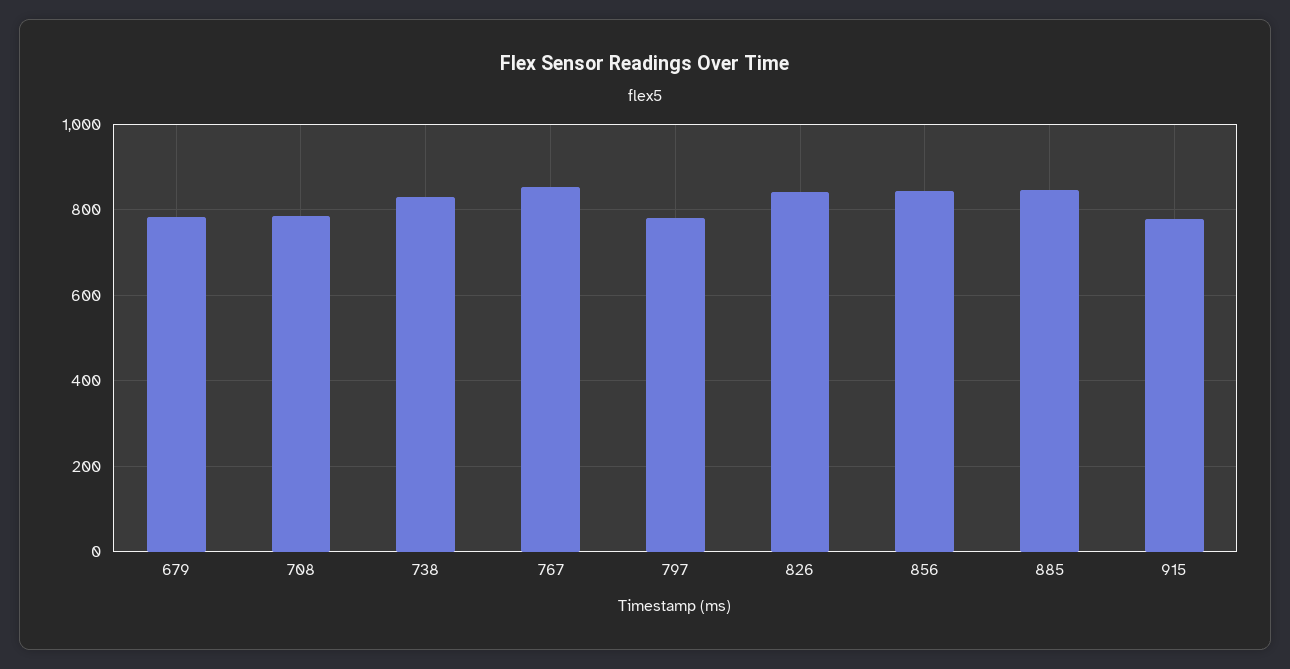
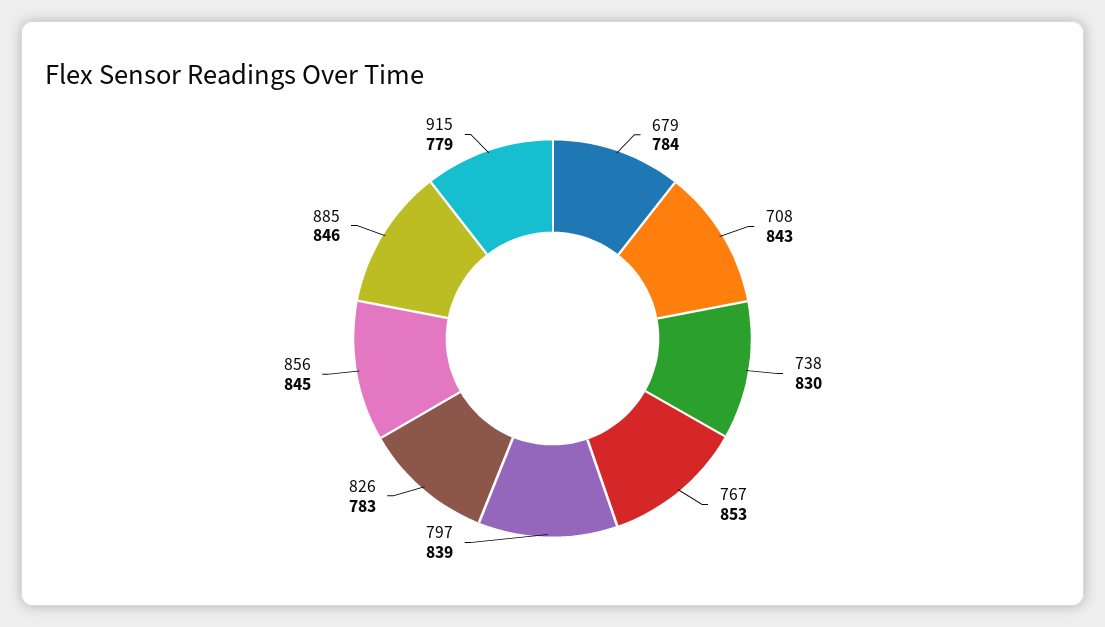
  {
    "679": 784,
-   "708": 780,
+   "708": 843,
    "738": 830,
    "767": 853,
-   "797": 780,
+   "797": 839,
-   "826": 840,
+   "826": 783,
    "856": 845,
    "885": 846,
    "915": 779
  }

